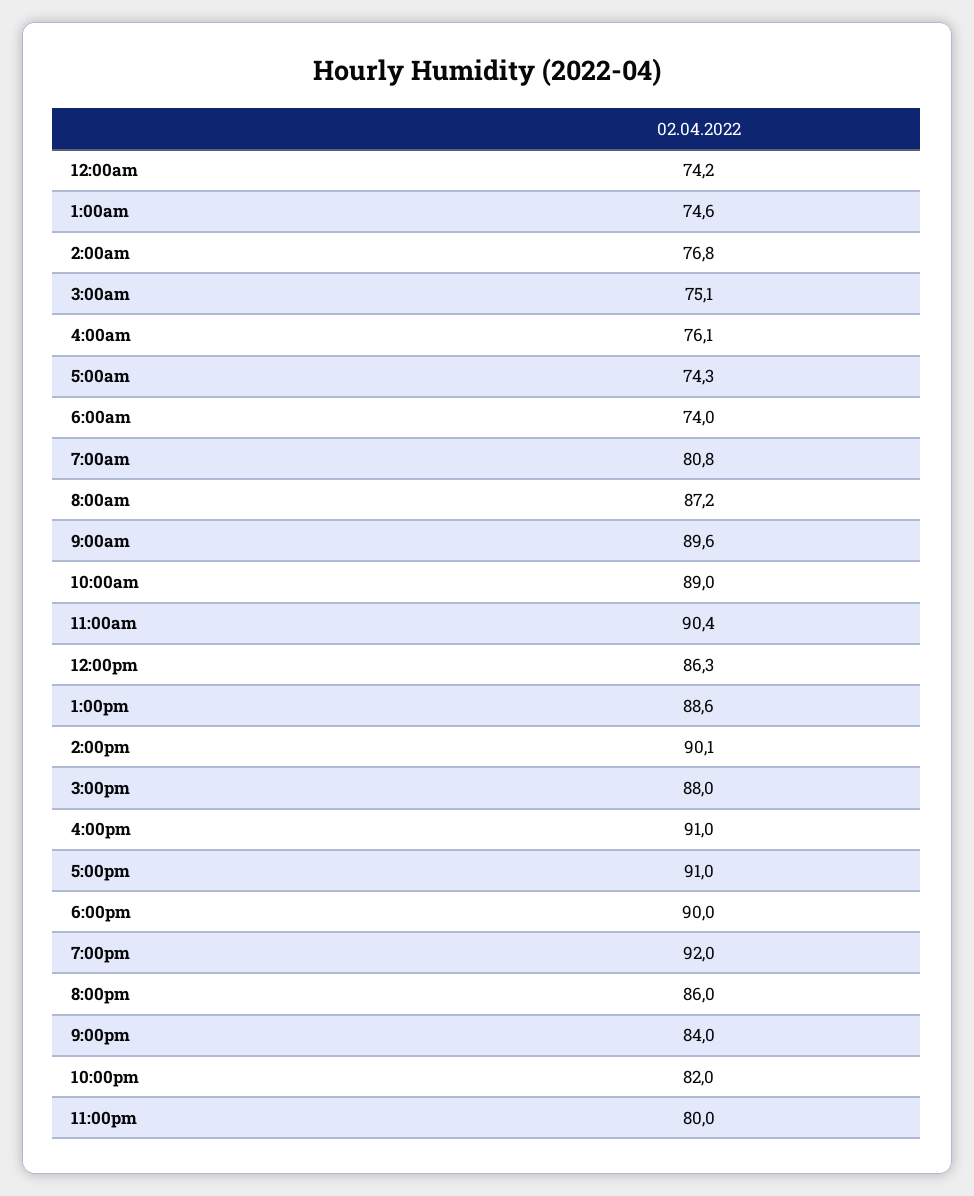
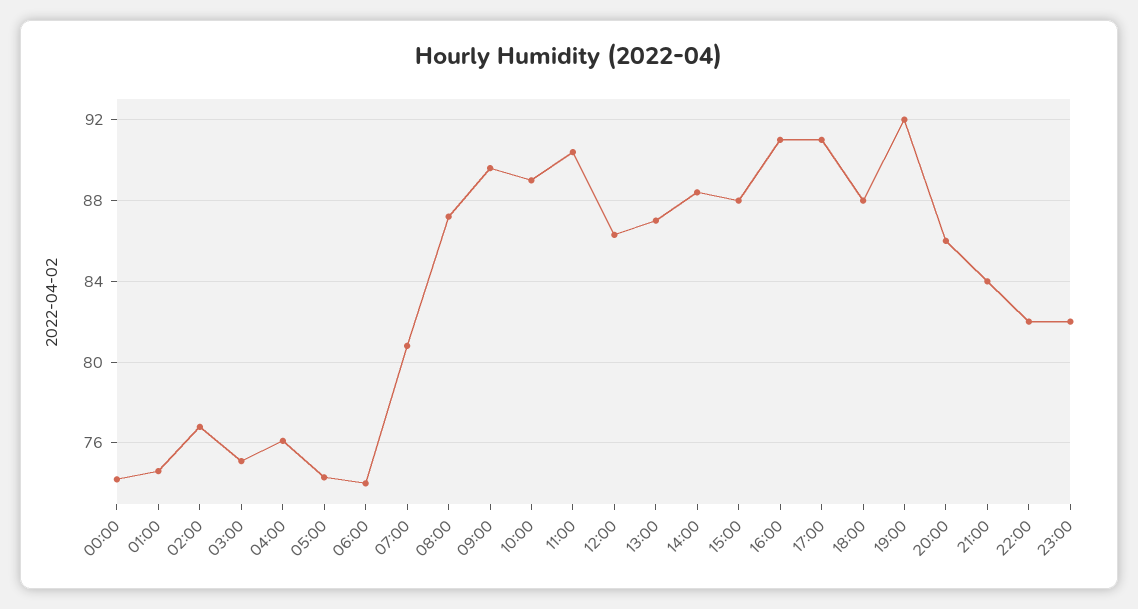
  {
    "12:00am": 74.2,
    "1:00am": 74.6,
    "2:00am": 76.8,
    "3:00am": 75.1,
    "4:00am": 76.1,
    "5:00am": 74.3,
    "6:00am": 74,
    "7:00am": 80.8,
    "8:00am": 87.2,
    "9:00am": 89.6,
    "10:00am": 89,
    "11:00am": 90.4,
    "12:00pm": 86.3,
-   "1:00pm": 88.6,
+   "1:00pm": 87,
-   "2:00pm": 90.1,
+   "2:00pm": 88.5,
    "3:00pm": 88,
    "4:00pm": 91,
    "5:00pm": 91,
-   "6:00pm": 90,
+   "6:00pm": 88,
    "7:00pm": 92,
    "8:00pm": 86,
    "9:00pm": 84,
    "10:00pm": 82,
-   "11:00pm": 80
+   "11:00pm": 82
  }

